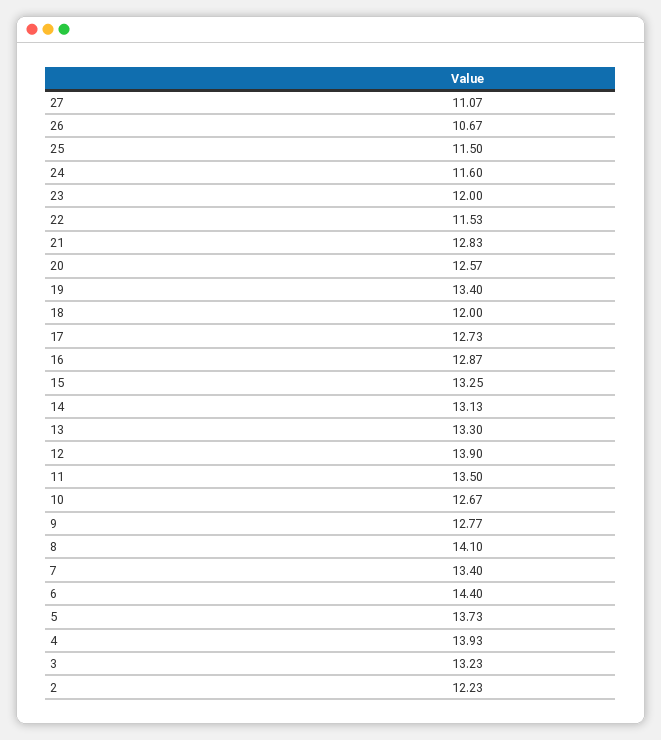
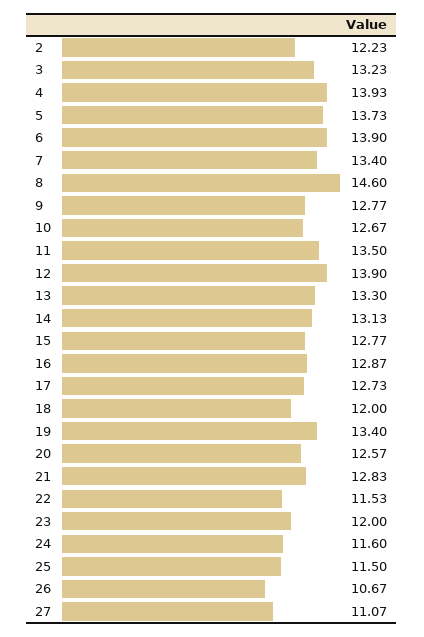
  {
    "27": 11.07,
    "26": 10.67,
    "25": 11.5,
    "24": 11.6,
    "23": 12,
    "22": 11.53,
    "21": 12.83,
    "20": 12.57,
    "19": 13.4,
    "18": 12,
    "17": 12.73,
    "16": 12.87,
-   "15": 13.25,
+   "15": 12.77,
    "14": 13.13,
    "13": 13.3,
    "12": 13.9,
    "11": 13.5,
    "10": 12.67,
    "9": 12.77,
-   "8": 14.1,
+   "8": 14.6,
    "7": 13.4,
-   "6": 14.4,
+   "6": 13.9,
    "5": 13.73,
    "4": 13.93,
    "3": 13.23,
    "2": 12.23
  }

